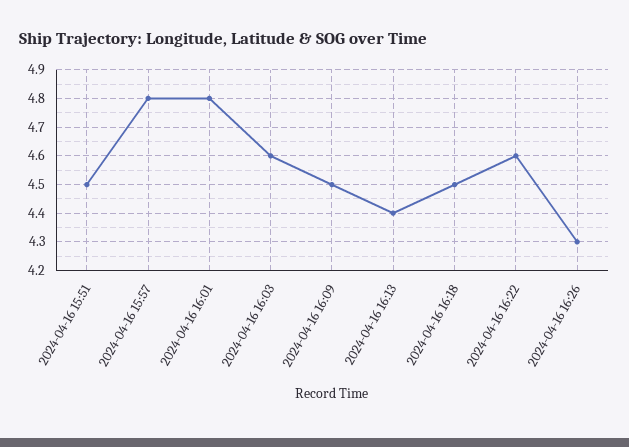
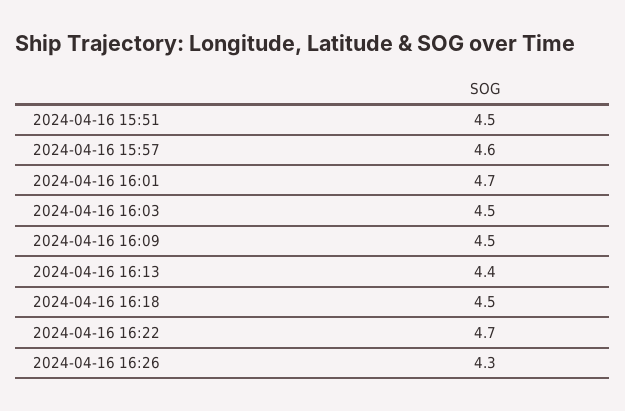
  {
    "2024-04-16 15:51": 4.5,
-   "2024-04-16 15:57": 4.8,
+   "2024-04-16 15:57": 4.6,
-   "2024-04-16 16:01": 4.8,
+   "2024-04-16 16:01": 4.7,
-   "2024-04-16 16:03": 4.6,
+   "2024-04-16 16:03": 4.5,
    "2024-04-16 16:09": 4.5,
    "2024-04-16 16:13": 4.4,
    "2024-04-16 16:18": 4.5,
-   "2024-04-16 16:22": 4.6,
+   "2024-04-16 16:22": 4.7,
    "2024-04-16 16:26": 4.3
  }

